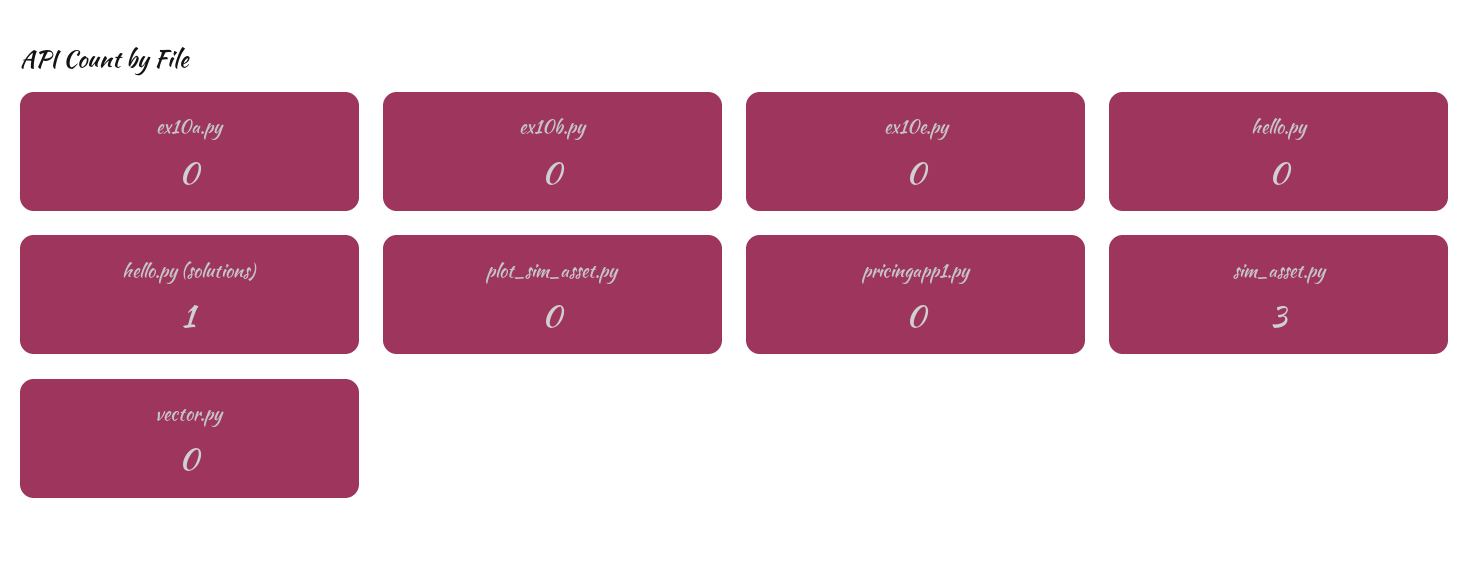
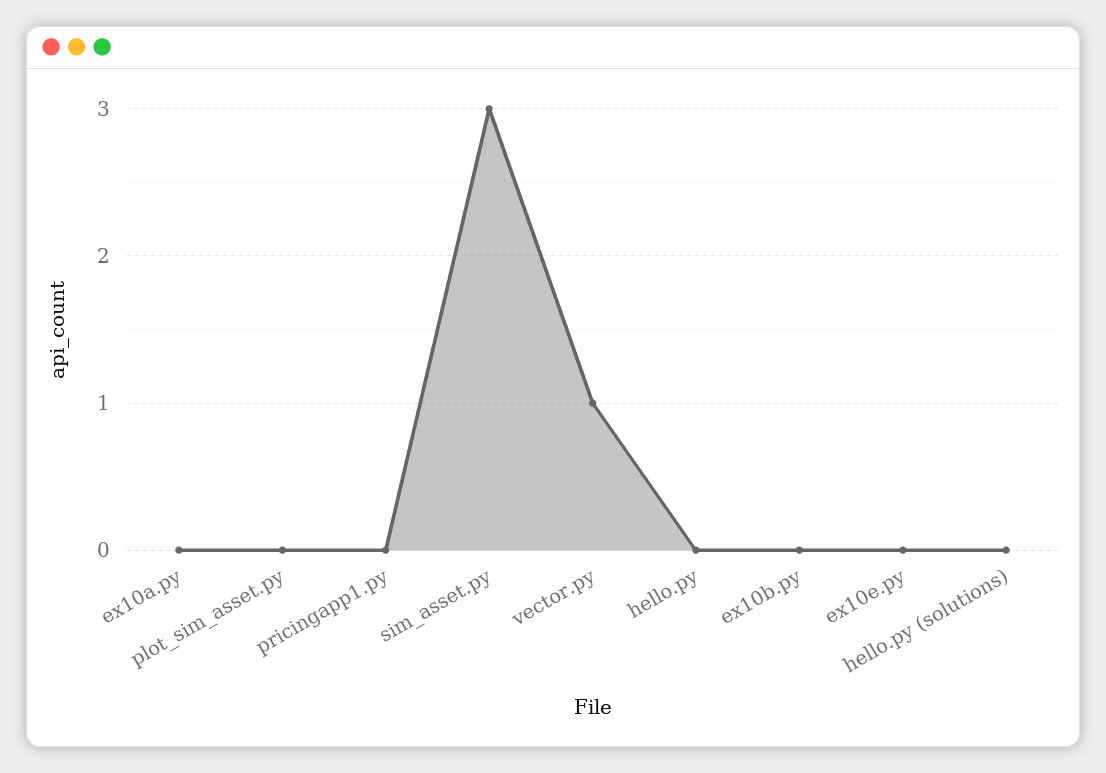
  {
    "ex10a.py": 0,
    "ex10b.py": 0,
    "ex10e.py": 0,
    "hello.py": 0,
-   "hello.py (solutions)": 1,
+   "hello.py (solutions)": 0,
    "plot_sim_asset.py": 0,
    "pricingapp1.py": 0,
    "sim_asset.py": 3,
-   "vector.py": 0
+   "vector.py": 1
  }

